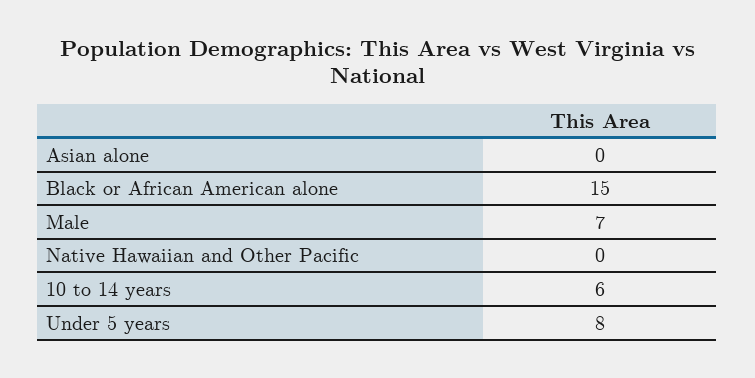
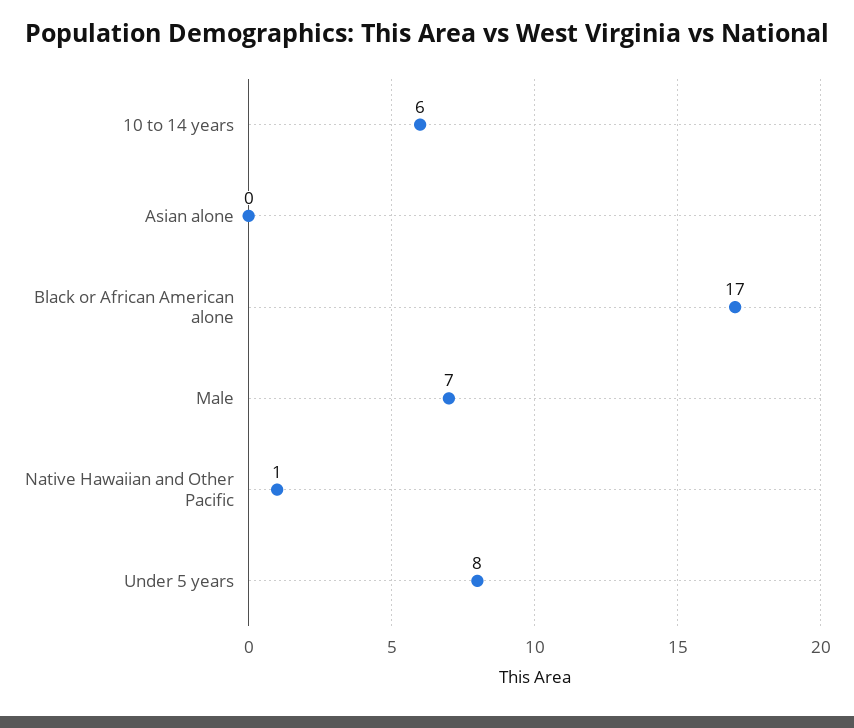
  {
    "Asian alone": 0,
-   "Black or African American alone": 15,
+   "Black or African American alone": 17,
    "Male": 7,
-   "Native Hawaiian and Other Pacific": 0,
+   "Native Hawaiian and Other Pacific": 1,
    "10 to 14 years": 6,
    "Under 5 years": 8
  }

